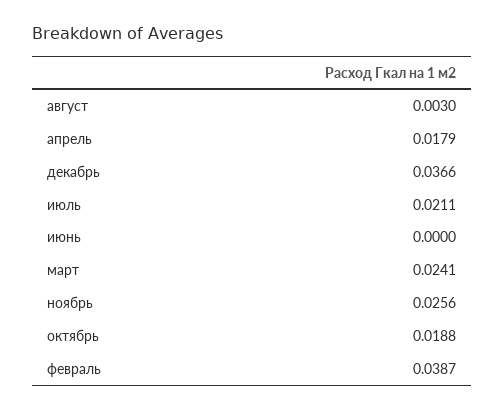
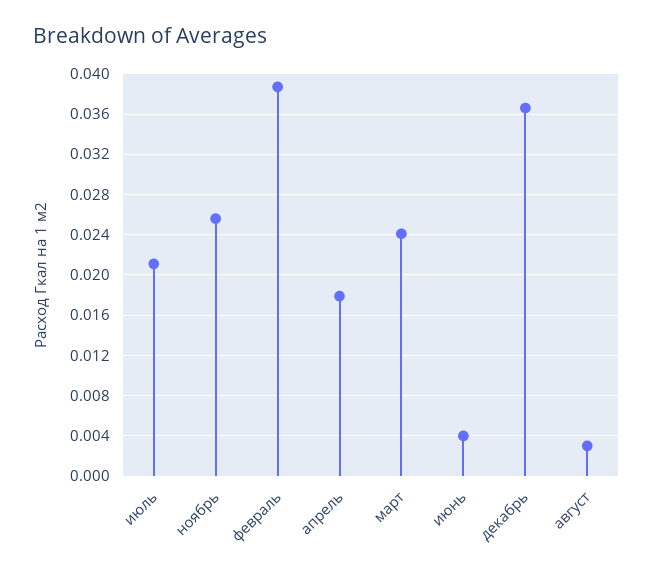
  {
    "август": 0.003,
    "апрель": 0.0179,
    "декабрь": 0.0366,
    "июль": 0.0211,
-   "июнь": 0,
+   "июнь": 0.004,
    "март": 0.0241,
    "ноябрь": 0.0256,
-   "октябрь": 0.0188,
    "февраль": 0.0387
  }

